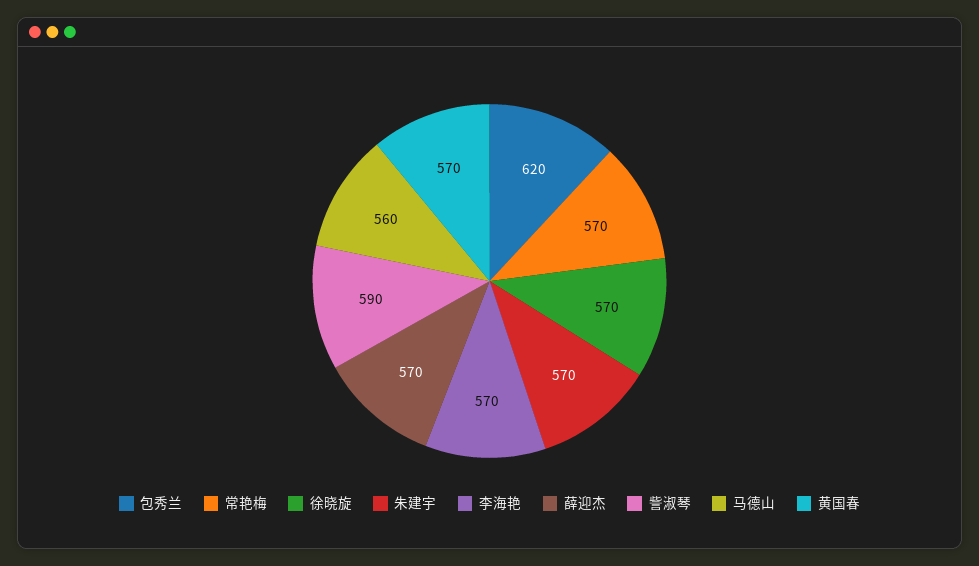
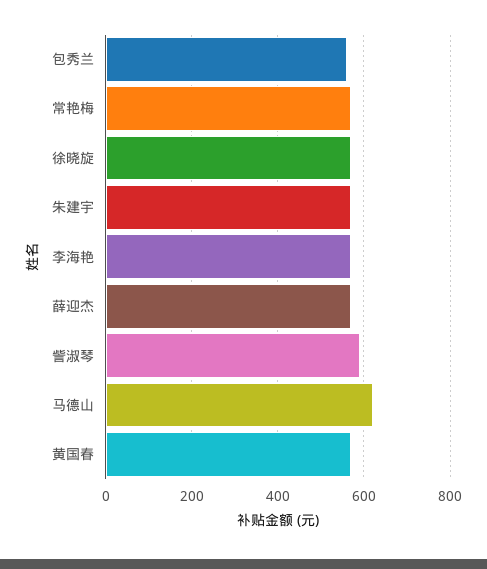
  {
-   "包秀兰": 620,
+   "包秀兰": 560,
    "常艳梅": 570,
    "徐晓旋": 570,
    "朱建宇": 570,
    "李海艳": 570,
    "薛迎杰": 570,
    "訾淑琴": 590,
-   "马德山": 560,
+   "马德山": 620,
    "黄国春": 570
  }

